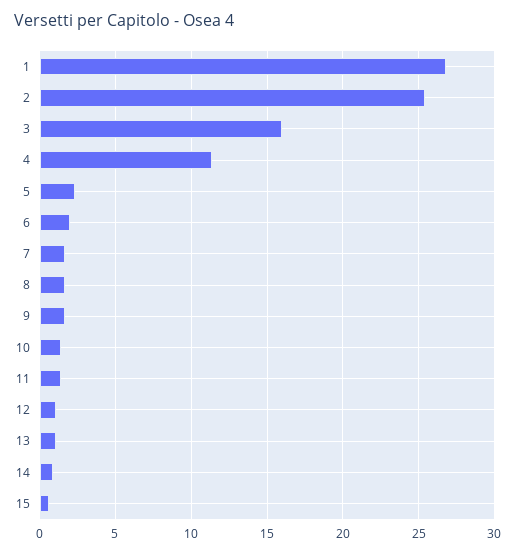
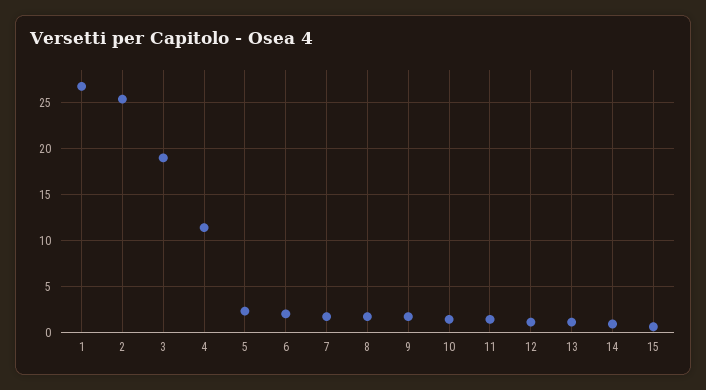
  {
    "1": 27,
    "2": 25.5,
-   "3": 16,
+   "3": 19,
    "4": 11.5,
    "5": 2.5,
    "6": 2,
    "7": 1.5,
    "8": 1.5,
    "9": 1.5,
    "10": 1.5,
    "11": 1.5,
    "12": 1,
    "13": 1,
    "14": 1,
    "15": 0.5
  }

